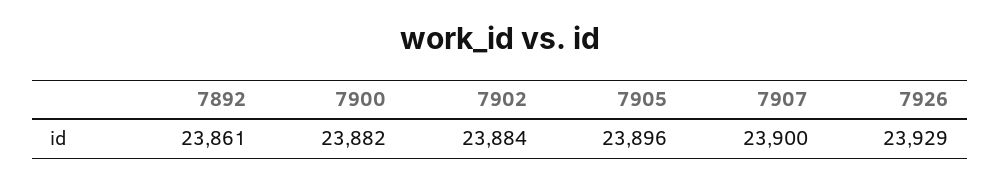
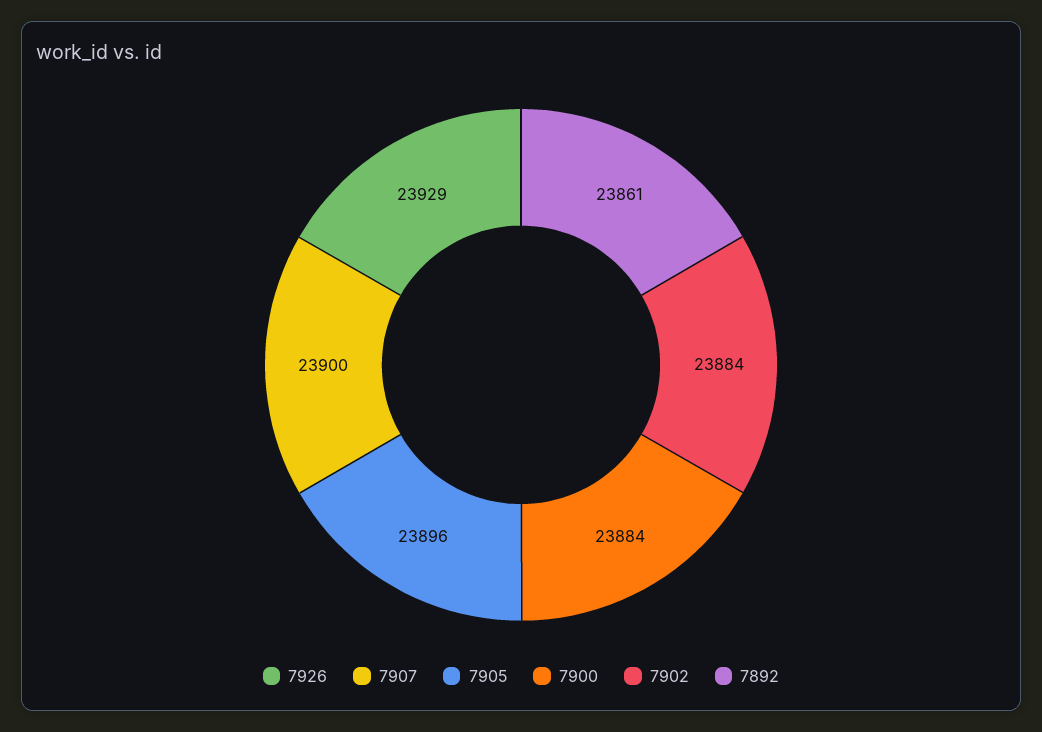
  {
    "7892": 23861,
-   "7900": 23882,
+   "7900": 23884,
    "7902": 23884,
    "7905": 23896,
    "7907": 23900,
    "7926": 23929
  }

